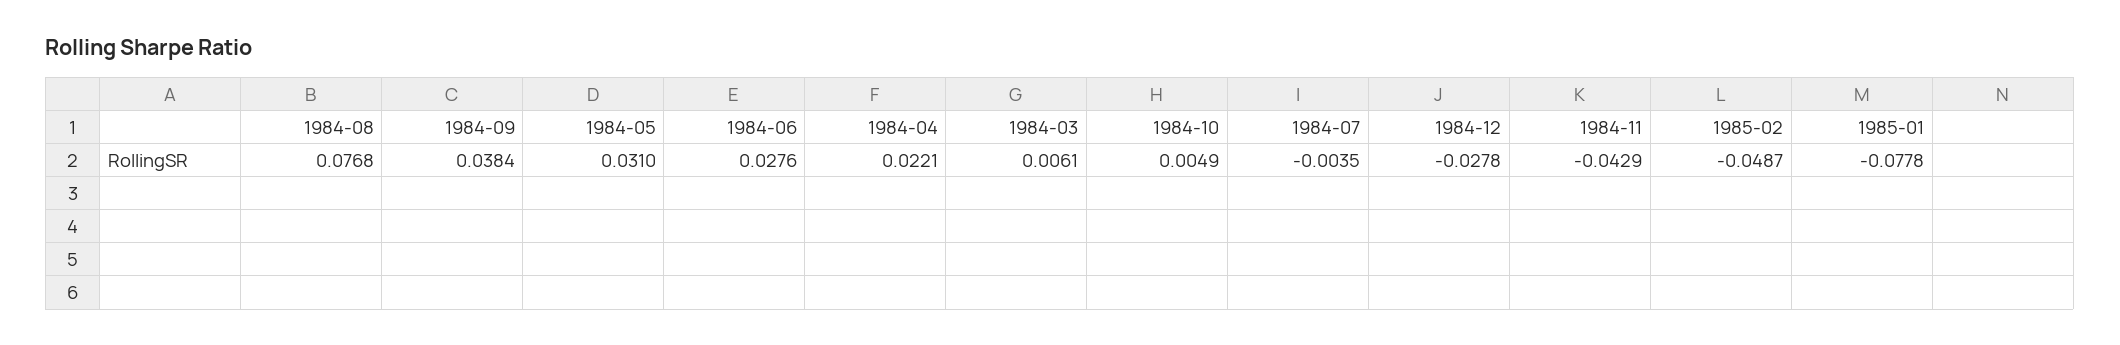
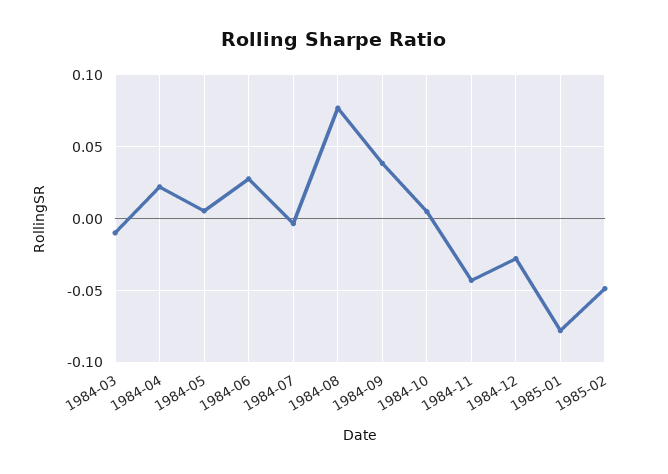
  {
    "1984-08": 0.0768,
    "1984-09": 0.0384,
-   "1984-05": 0.031,
+   "1984-05": 0.005,
    "1984-06": 0.0276,
    "1984-04": 0.0221,
-   "1984-03": 0.0061,
+   "1984-03": -0.01,
    "1984-10": 0.0049,
    "1984-07": -0.0035,
    "1984-12": -0.0278,
    "1984-11": -0.0429,
    "1985-02": -0.0487,
    "1985-01": -0.0778
  }

